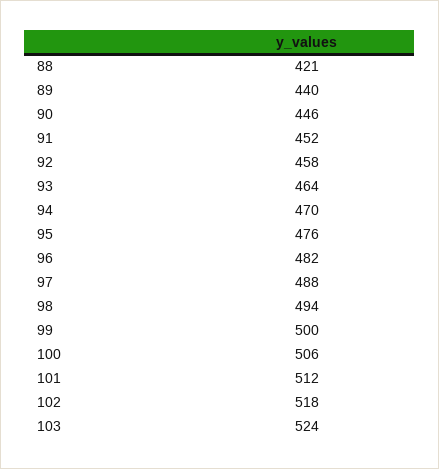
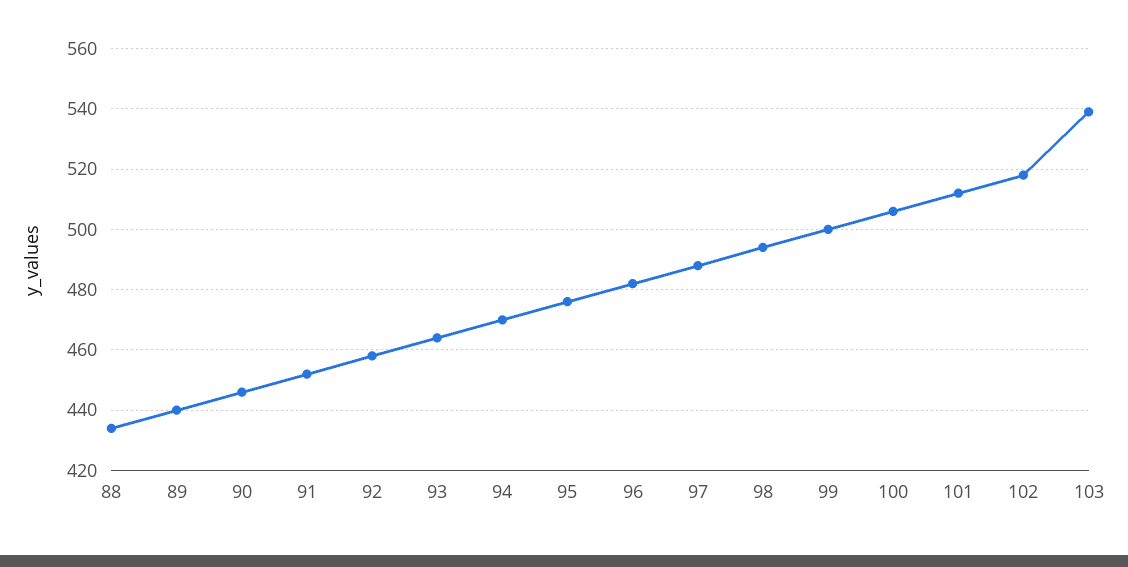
  {
-   "88": 421,
+   "88": 435,
    "89": 440,
    "90": 446,
    "91": 452,
    "92": 458,
    "93": 464,
    "94": 470,
    "95": 476,
    "96": 482,
    "97": 488,
    "98": 494,
    "99": 500,
    "100": 506,
    "101": 512,
    "102": 518,
-   "103": 524
+   "103": 540
  }

